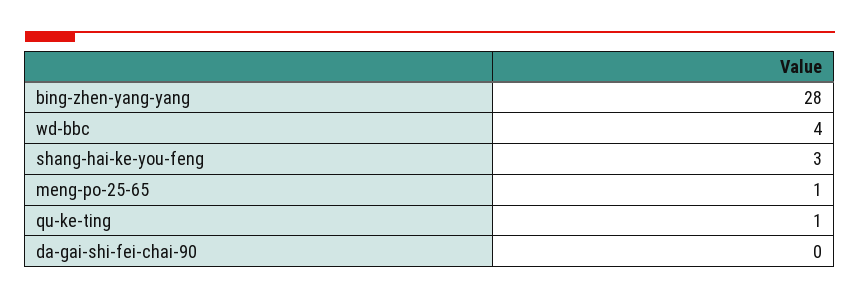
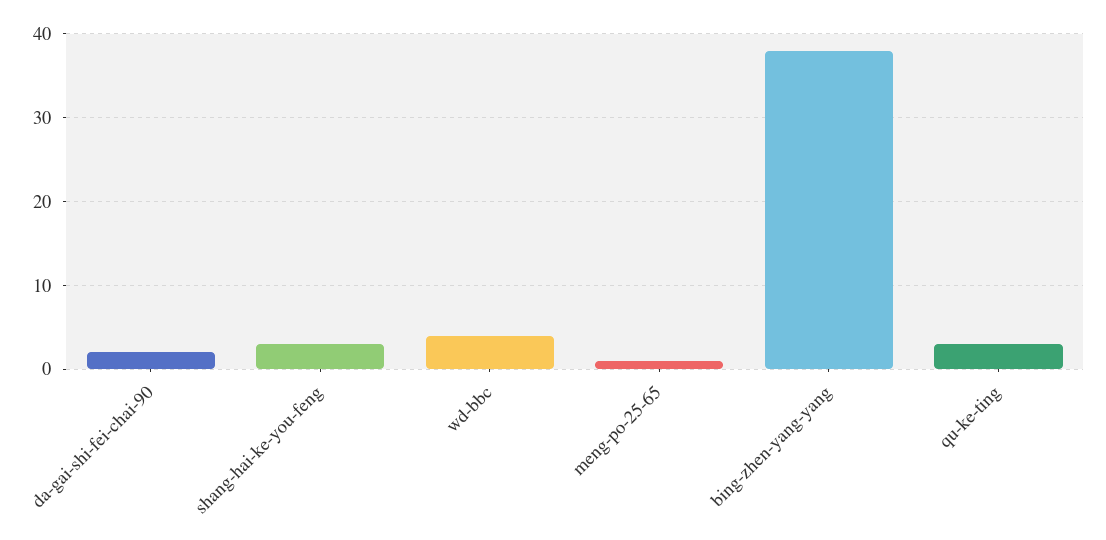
  {
-   "bing-zhen-yang-yang": 28,
+   "bing-zhen-yang-yang": 38,
    "wd-bbc": 4,
    "shang-hai-ke-you-feng": 3,
    "meng-po-25-65": 1,
-   "qu-ke-ting": 1,
+   "qu-ke-ting": 3,
-   "da-gai-shi-fei-chai-90": 0
+   "da-gai-shi-fei-chai-90": 2
  }

